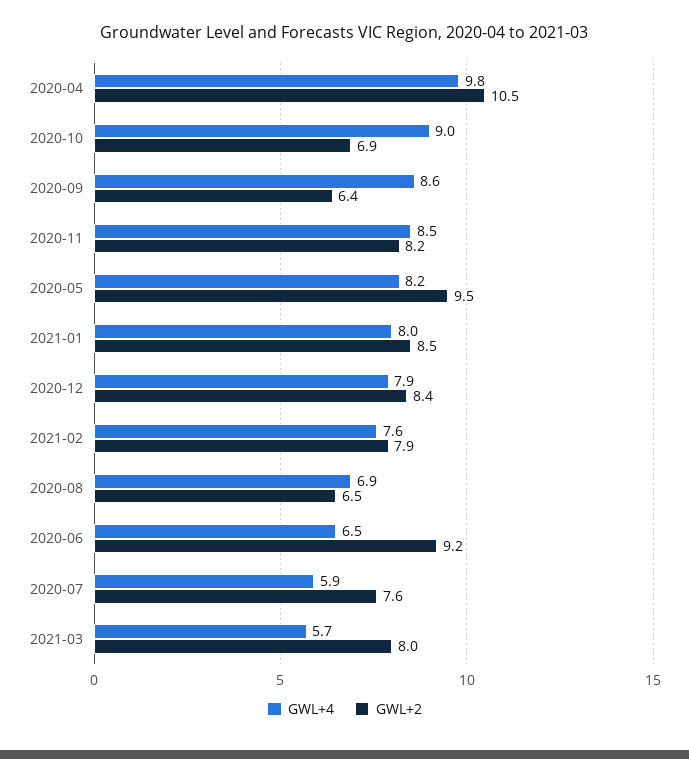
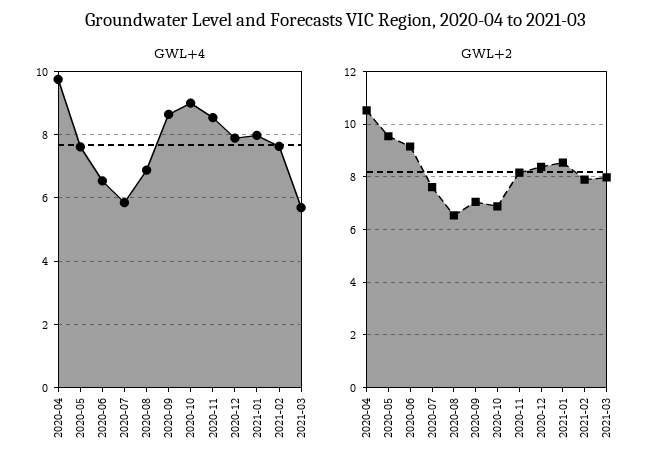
  {
    "GWL+4": {
      "2020-04": 9.8,
      "2020-10": 9,
      "2020-09": 8.6,
      "2020-11": 8.5,
-     "2020-05": 8.2,
+     "2020-05": 7.6,
      "2021-01": 8,
      "2020-12": 7.9,
      "2021-02": 7.6,
      "2020-08": 6.9,
      "2020-06": 6.5,
      "2020-07": 5.9,
      "2021-03": 5.7
    },
    "GWL+2": {
      "2020-04": 10.5,
      "2020-10": 6.9,
-     "2020-09": 6.4,
+     "2020-09": 7,
      "2020-11": 8.2,
      "2020-05": 9.5,
      "2021-01": 8.5,
      "2020-12": 8.4,
      "2021-02": 7.9,
      "2020-08": 6.5,
      "2020-06": 9.2,
      "2020-07": 7.6,
      "2021-03": 8
    }
  }

